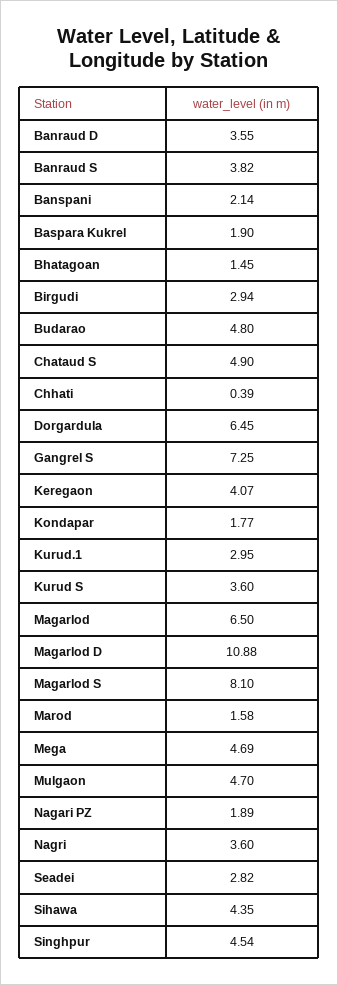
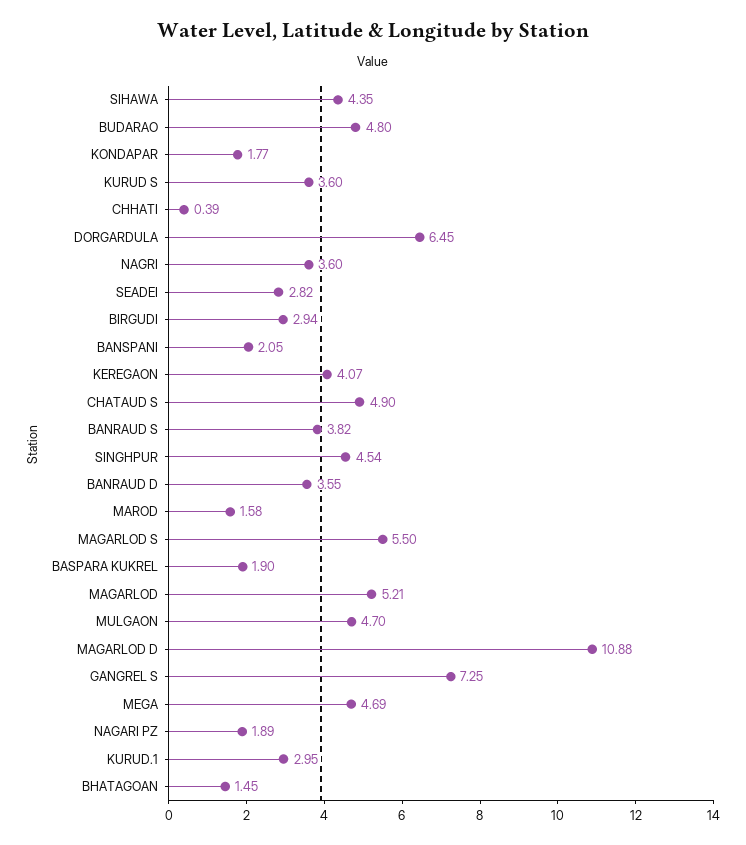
  {
    "Banraud D": 3.55,
    "Banraud S": 3.82,
-   "Banspani": 2.14,
+   "Banspani": 2.05,
    "Baspara Kukrel": 1.9,
    "Bhatagoan": 1.45,
    "Birgudi": 2.94,
    "Budarao": 4.8,
    "Chataud S": 4.9,
    "Chhati": 0.39,
    "Dorgardula": 6.45,
    "Gangrel S": 7.25,
    "Keregaon": 4.07,
    "Kondapar": 1.77,
    "Kurud.1": 2.95,
    "Kurud S": 3.6,
-   "Magarlod": 6.5,
+   "Magarlod": 5.21,
    "Magarlod D": 10.88,
-   "Magarlod S": 8.1,
+   "Magarlod S": 5.5,
    "Marod": 1.58,
    "Mega": 4.69,
    "Mulgaon": 4.7,
    "Nagari PZ": 1.89,
    "Nagri": 3.6,
    "Seadei": 2.82,
    "Sihawa": 4.35,
    "Singhpur": 4.54
  }

